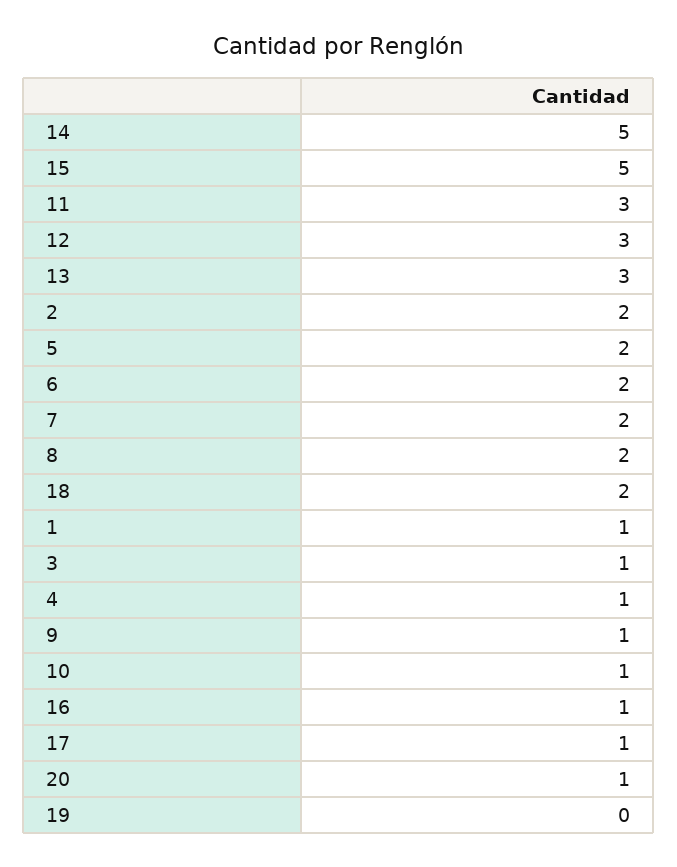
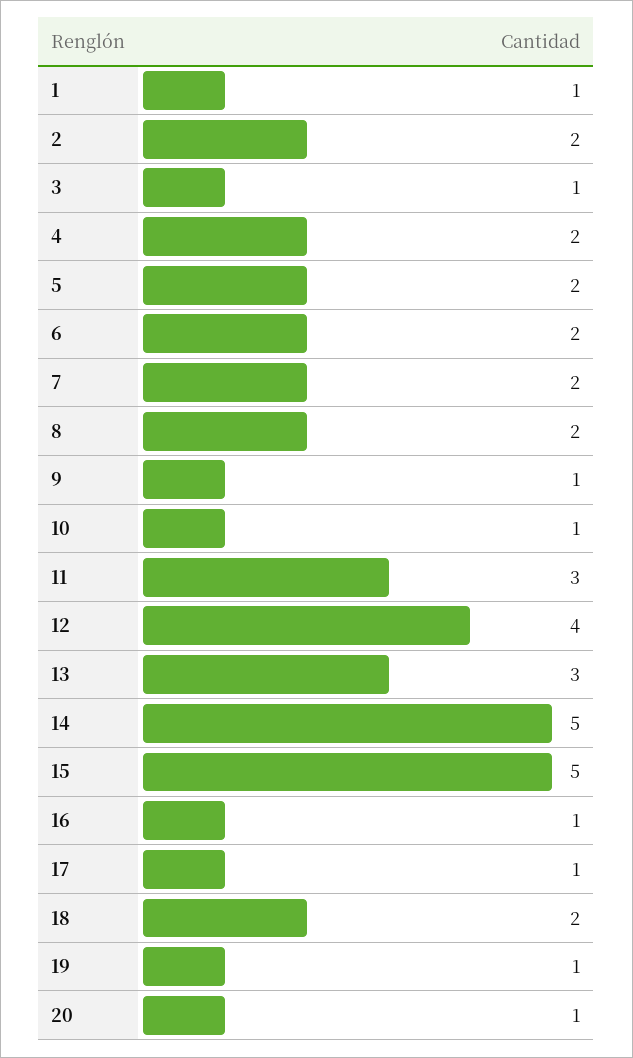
  {
    "14": 5,
    "15": 5,
    "11": 3,
-   "12": 3,
+   "12": 4,
    "13": 3,
    "2": 2,
    "5": 2,
    "6": 2,
    "7": 2,
    "8": 2,
    "18": 2,
    "1": 1,
    "3": 1,
-   "4": 1,
+   "4": 2,
    "9": 1,
    "10": 1,
    "16": 1,
    "17": 1,
    "20": 1,
-   "19": 0
+   "19": 1
  }

